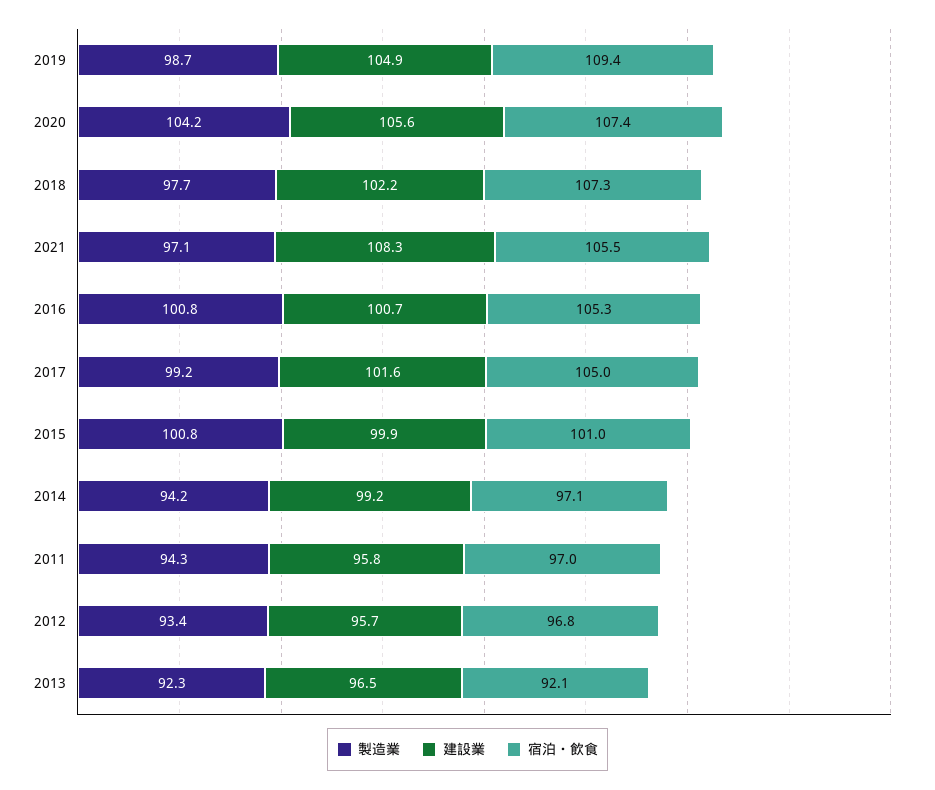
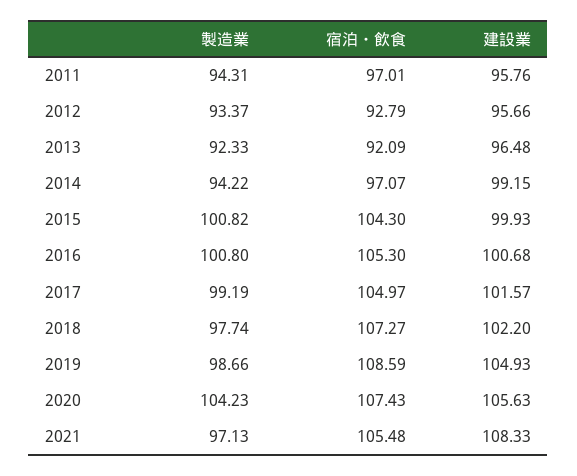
  {
    "製造業": {
      "2019": 98.66,
      "2020": 104.23,
      "2018": 97.74,
      "2021": 97.13,
      "2016": 100.8,
      "2017": 99.19,
      "2015": 100.82,
      "2014": 94.22,
      "2011": 94.31,
      "2012": 93.37,
      "2013": 92.33
    },
    "建設業": {
      "2019": 104.93,
      "2020": 105.63,
      "2018": 102.2,
      "2021": 108.33,
      "2016": 100.68,
      "2017": 101.57,
      "2015": 99.93,
      "2014": 99.15,
      "2011": 95.76,
      "2012": 95.66,
      "2013": 96.48
    },
    "宿泊・飲食": {
-     "2019": 109.4,
+     "2019": 108.59,
      "2020": 107.43,
      "2018": 107.27,
      "2021": 105.48,
      "2016": 105.3,
      "2017": 104.97,
-     "2015": 101,
+     "2015": 104.3,
      "2014": 97.07,
      "2011": 97.01,
-     "2012": 96.8,
+     "2012": 92.79,
      "2013": 92.09
    }
  }

